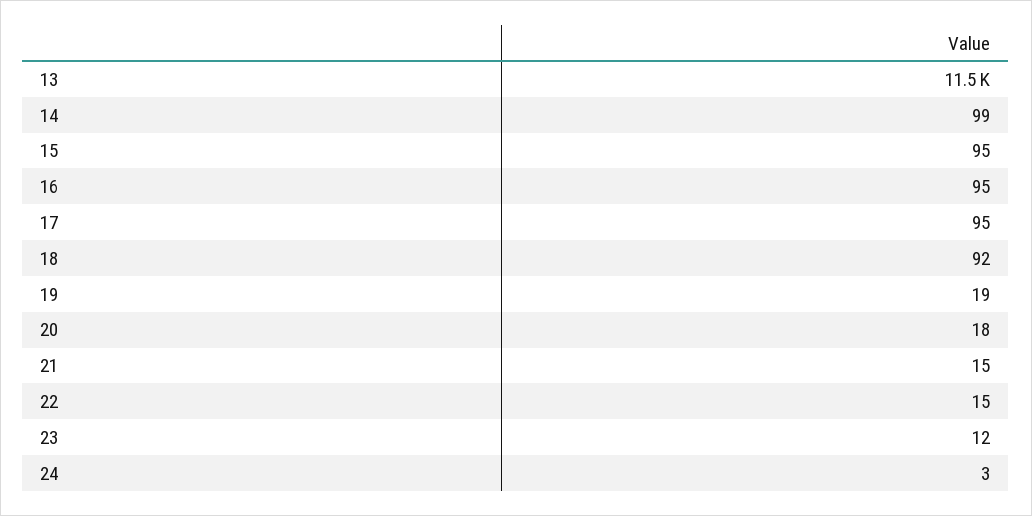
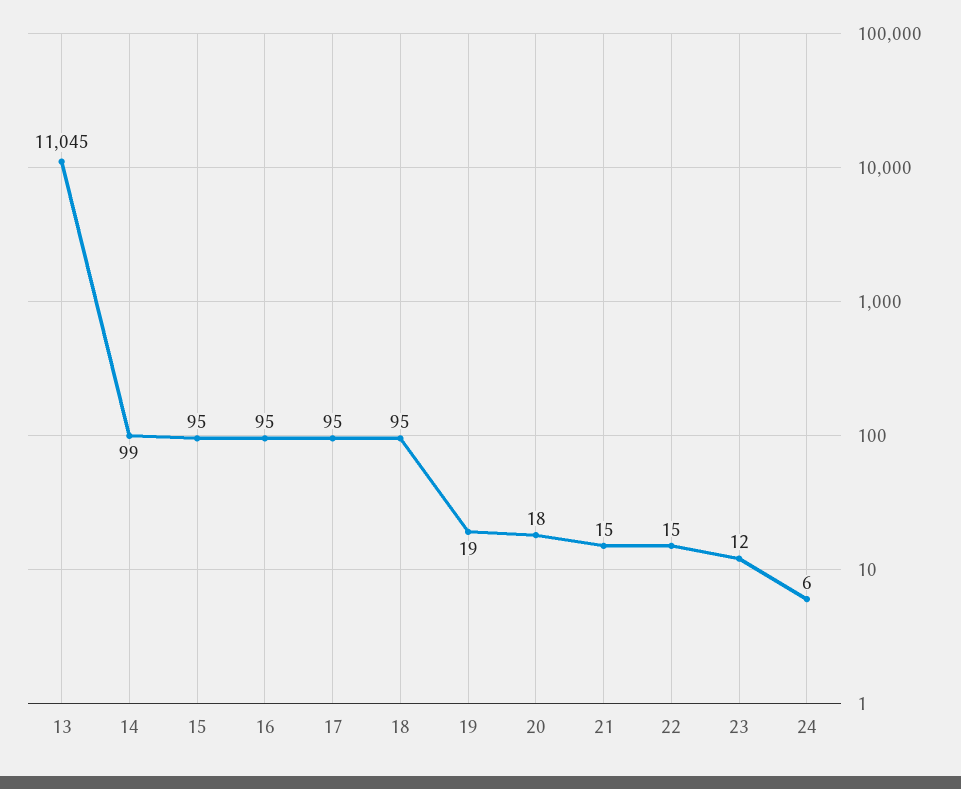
  {
-   "13": 11500,
+   "13": 11045,
    "14": 99,
    "15": 95,
    "16": 95,
    "17": 95,
-   "18": 92,
+   "18": 95,
    "19": 19,
    "20": 18,
    "21": 15,
    "22": 15,
    "23": 12,
-   "24": 3
+   "24": 6
  }

